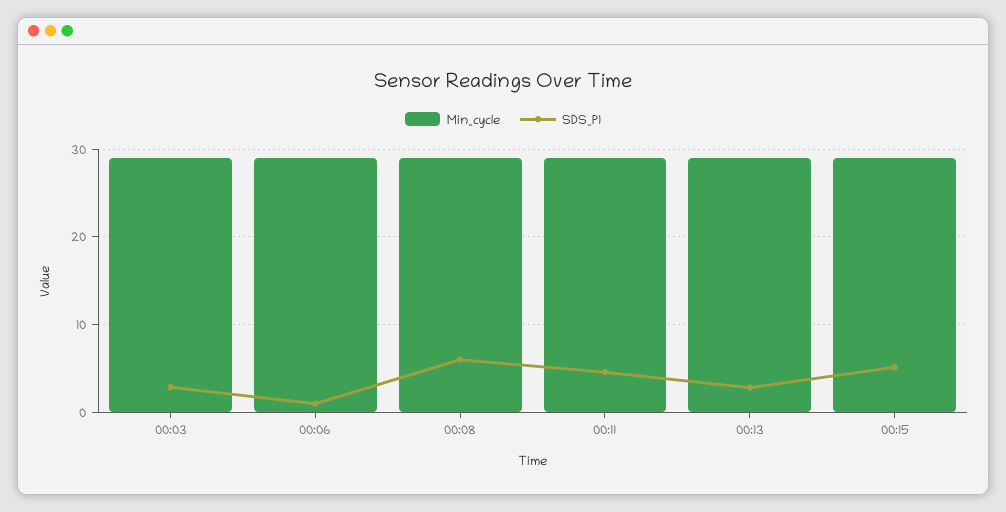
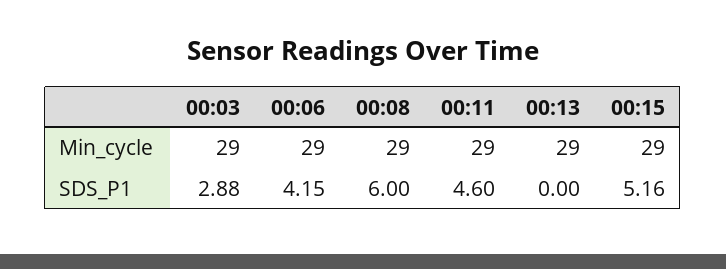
  {
    "Min_cycle": {
      "00:03": 29,
      "00:06": 29,
      "00:08": 29,
      "00:11": 29,
      "00:13": 29,
      "00:15": 29
    },
    "SDS_P1": {
      "00:03": 2.88,
-     "00:06": 1,
+     "00:06": 4.15,
      "00:08": 6,
      "00:11": 4.6,
-     "00:13": 3,
+     "00:13": 0,
      "00:15": 5.16
    }
  }

